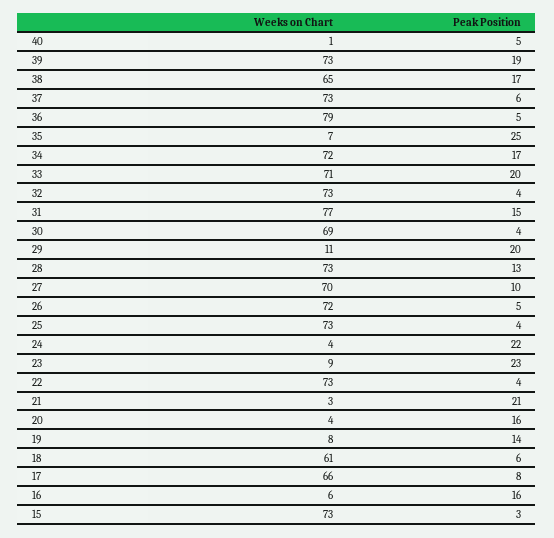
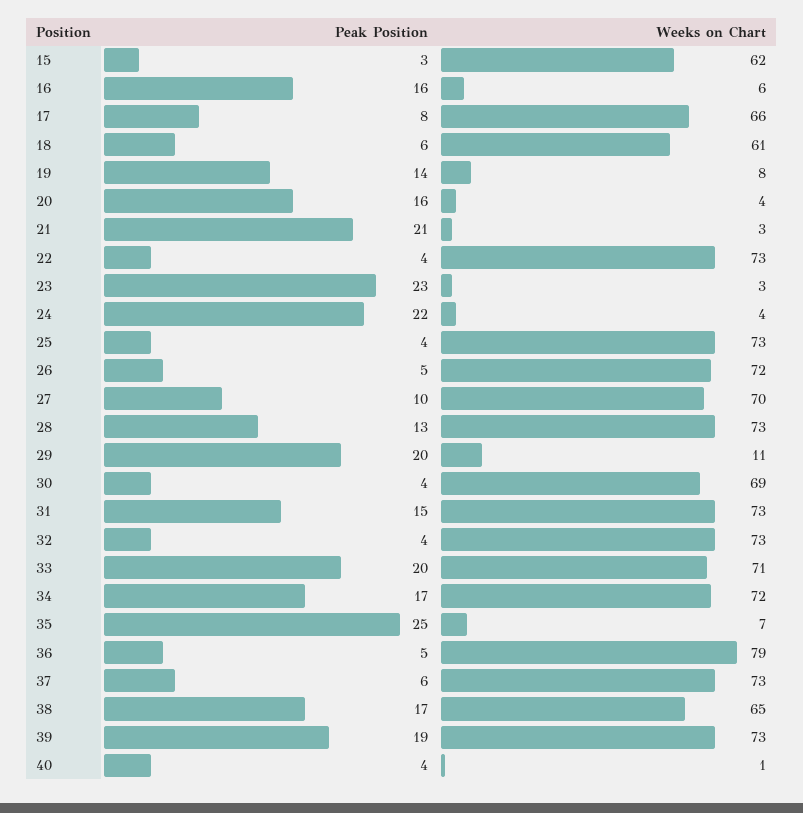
  {
    "Weeks on Chart": {
      "40": 1,
      "39": 73,
      "38": 65,
      "37": 73,
      "36": 79,
      "35": 7,
      "34": 72,
      "33": 71,
      "32": 73,
-     "31": 77,
+     "31": 73,
      "30": 69,
      "29": 11,
      "28": 73,
      "27": 70,
      "26": 72,
      "25": 73,
      "24": 4,
-     "23": 9,
+     "23": 3,
      "22": 73,
      "21": 3,
      "20": 4,
      "19": 8,
      "18": 61,
      "17": 66,
      "16": 6,
-     "15": 73
+     "15": 62
    },
    "Peak Position": {
-     "40": 5,
+     "40": 4,
      "39": 19,
      "38": 17,
      "37": 6,
      "36": 5,
      "35": 25,
      "34": 17,
      "33": 20,
      "32": 4,
      "31": 15,
      "30": 4,
      "29": 20,
      "28": 13,
      "27": 10,
      "26": 5,
      "25": 4,
      "24": 22,
      "23": 23,
      "22": 4,
      "21": 21,
      "20": 16,
      "19": 14,
      "18": 6,
      "17": 8,
      "16": 16,
      "15": 3
    }
  }

